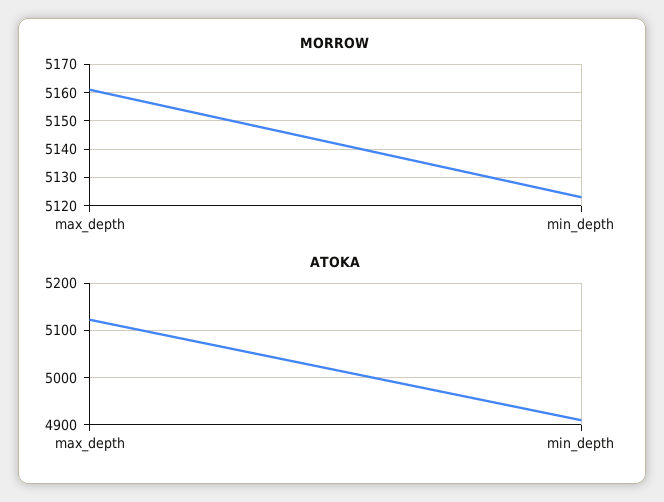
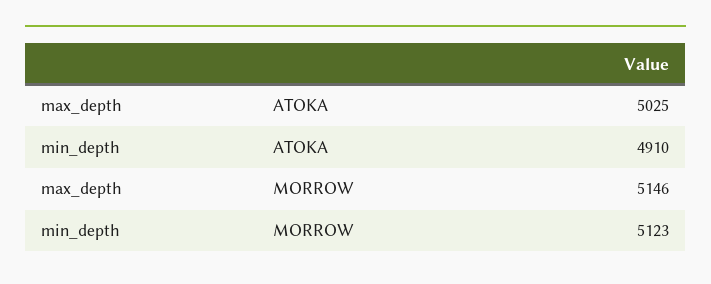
  {
    "MORROW": {
-     "max_depth": 5160,
+     "max_depth": 5146,
      "min_depth": 5123
    },
    "ATOKA": {
-     "max_depth": 5120,
+     "max_depth": 5025,
      "min_depth": 4910
    }
  }

